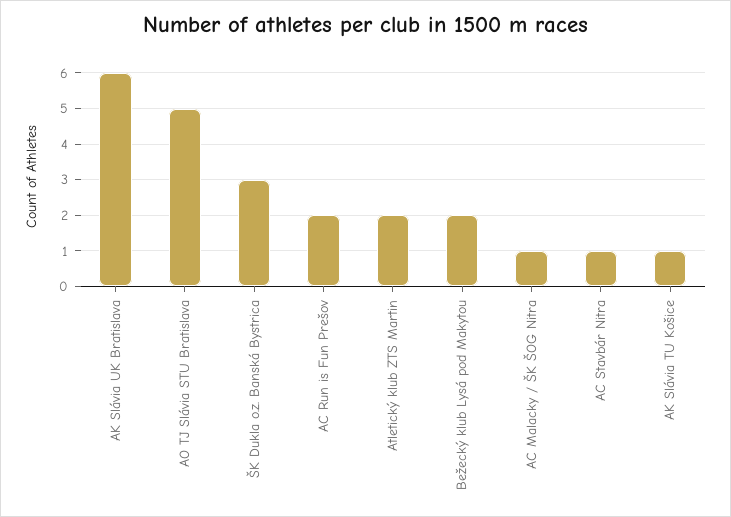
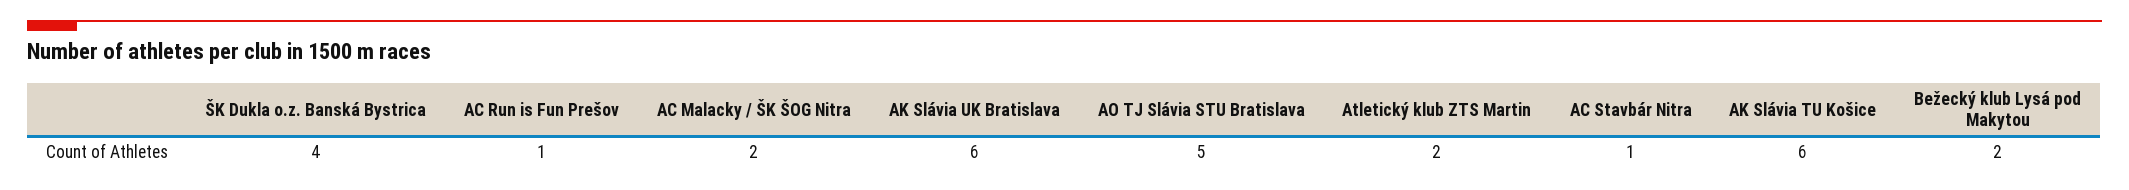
  {
    "AK Slávia UK Bratislava": 6,
    "AO TJ Slávia STU Bratislava": 5,
-   "ŠK Dukla o.z. Banská Bystrica": 3,
+   "ŠK Dukla o.z. Banská Bystrica": 4,
-   "AC Run is Fun Prešov": 2,
+   "AC Run is Fun Prešov": 1,
    "Atletický klub ZTS Martin": 2,
    "Bežecký klub Lysá pod Makytou": 2,
-   "AC Malacky / ŠK ŠOG Nitra": 1,
+   "AC Malacky / ŠK ŠOG Nitra": 2,
    "AC Stavbár Nitra": 1,
-   "AK Slávia TU Košice": 1
+   "AK Slávia TU Košice": 6
  }

